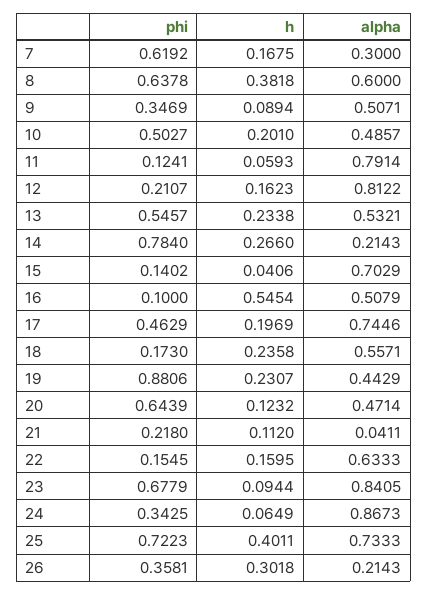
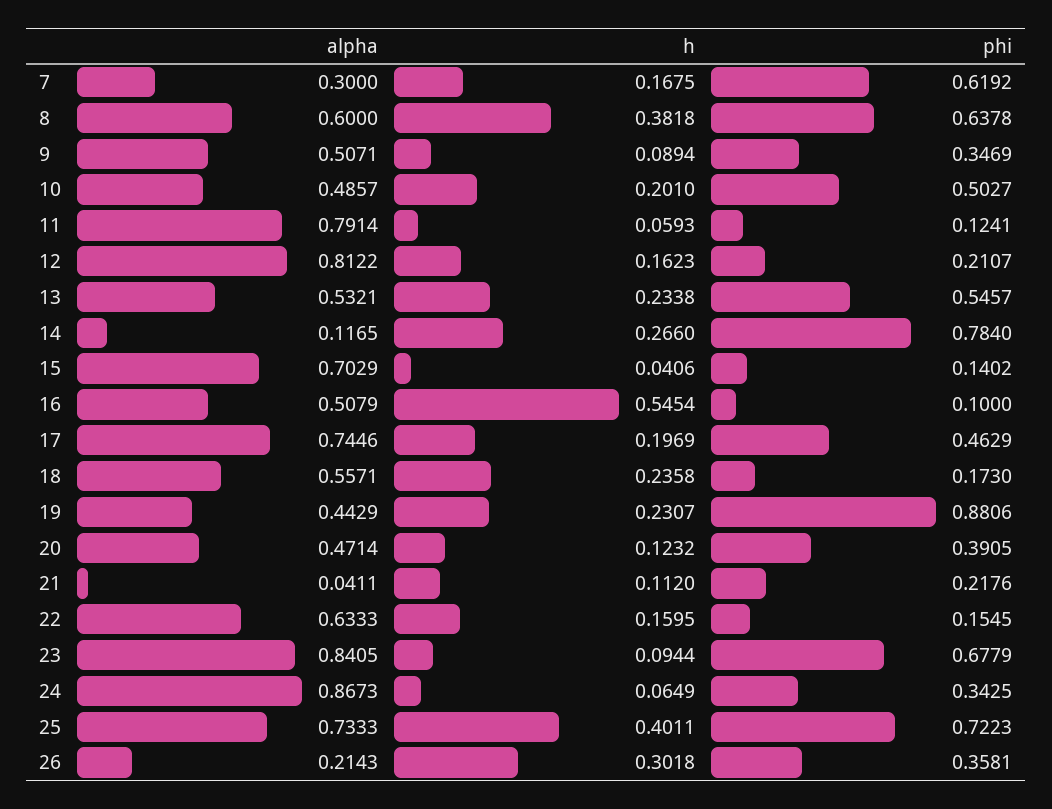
  {
    "phi": {
      "7": 0.6192,
      "8": 0.6378,
      "9": 0.3469,
      "10": 0.5027,
      "11": 0.1241,
      "12": 0.2107,
      "13": 0.5457,
      "14": 0.784,
      "15": 0.1402,
      "16": 0.1,
      "17": 0.4629,
      "18": 0.173,
      "19": 0.8806,
-     "20": 0.6439,
+     "20": 0.3905,
-     "21": 0.218,
+     "21": 0.2176,
      "22": 0.1545,
      "23": 0.6779,
      "24": 0.3425,
      "25": 0.7223,
      "26": 0.3581
    },
    "h": {
      "7": 0.1675,
      "8": 0.3818,
      "9": 0.0894,
      "10": 0.201,
      "11": 0.0593,
      "12": 0.1623,
      "13": 0.2338,
      "14": 0.266,
      "15": 0.0406,
      "16": 0.5454,
      "17": 0.1969,
      "18": 0.2358,
      "19": 0.2307,
      "20": 0.1232,
      "21": 0.112,
      "22": 0.1595,
      "23": 0.0944,
      "24": 0.0649,
      "25": 0.4011,
      "26": 0.3018
    },
    "alpha": {
      "7": 0.3,
      "8": 0.6,
      "9": 0.5071,
      "10": 0.4857,
      "11": 0.7914,
      "12": 0.8122,
      "13": 0.5321,
-     "14": 0.2143,
+     "14": 0.1165,
      "15": 0.7029,
      "16": 0.5079,
      "17": 0.7446,
      "18": 0.5571,
      "19": 0.4429,
      "20": 0.4714,
      "21": 0.0411,
      "22": 0.6333,
      "23": 0.8405,
      "24": 0.8673,
      "25": 0.7333,
      "26": 0.2143
    }
  }

